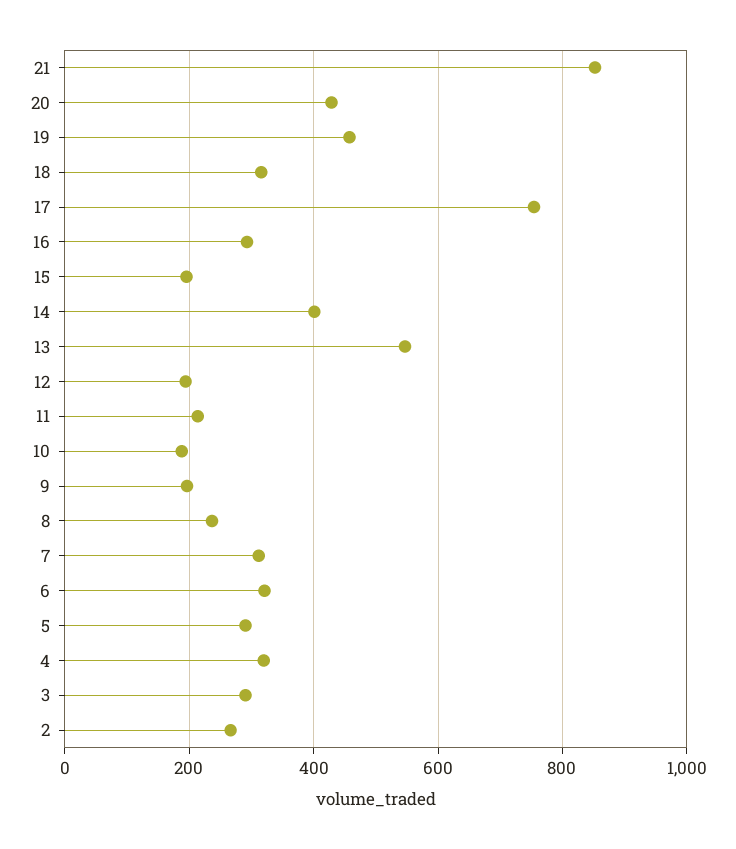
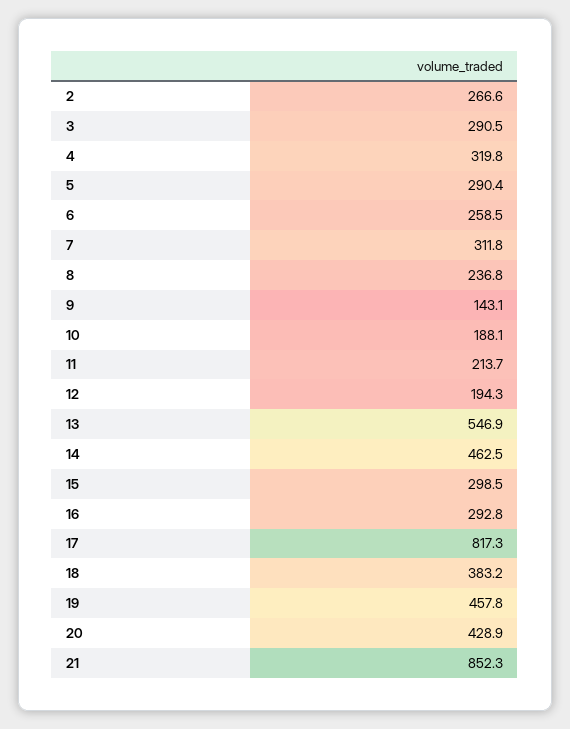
  {
    "21": 852.3,
    "20": 428.9,
    "19": 457.8,
-   "18": 320,
+   "18": 383.2,
-   "17": 760,
+   "17": 817.3,
    "16": 292.8,
-   "15": 200,
+   "15": 298.5,
-   "14": 400,
+   "14": 462.5,
    "13": 546.9,
    "12": 194.3,
    "11": 213.7,
    "10": 188.1,
-   "9": 200,
+   "9": 143.1,
    "8": 236.8,
    "7": 311.8,
-   "6": 320,
+   "6": 258.5,
    "5": 290.4,
    "4": 319.8,
    "3": 290.5,
    "2": 266.6
  }

